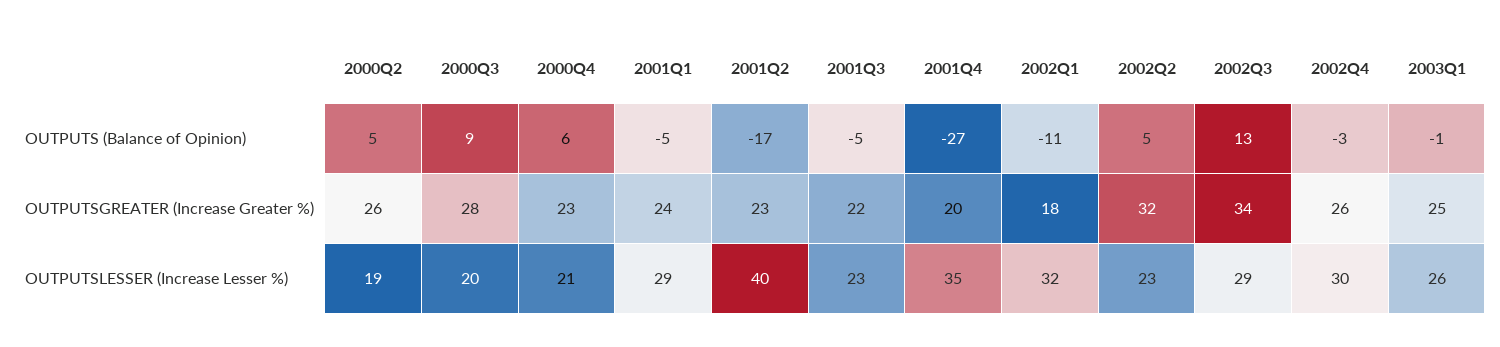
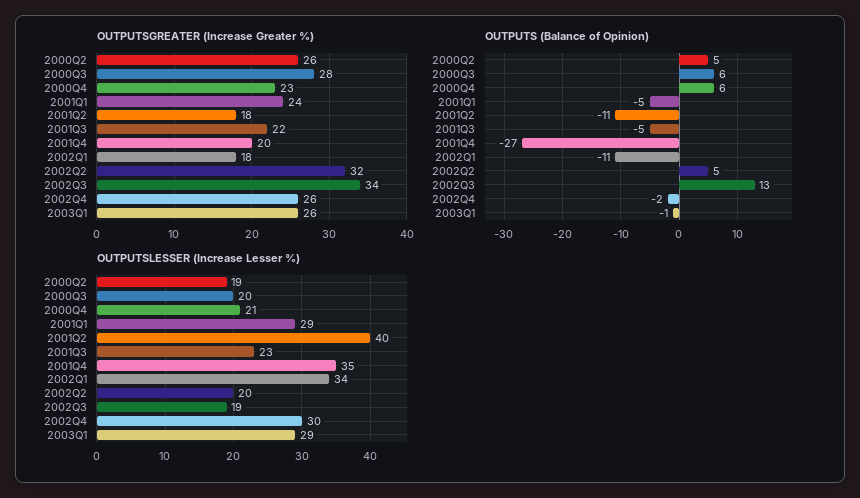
  {
    "OUTPUTS (Balance of Opinion)": {
      "2000Q2": 5,
-     "2000Q3": 9,
+     "2000Q3": 6,
      "2000Q4": 6,
      "2001Q1": -5,
-     "2001Q2": -17,
+     "2001Q2": -11,
      "2001Q3": -5,
      "2001Q4": -27,
      "2002Q1": -11,
      "2002Q2": 5,
      "2002Q3": 13,
-     "2002Q4": -3,
+     "2002Q4": -2,
      "2003Q1": -1
    },
    "OUTPUTSGREATER (Increase Greater %)": {
      "2000Q2": 26,
      "2000Q3": 28,
      "2000Q4": 23,
      "2001Q1": 24,
-     "2001Q2": 23,
+     "2001Q2": 18,
      "2001Q3": 22,
      "2001Q4": 20,
      "2002Q1": 18,
      "2002Q2": 32,
      "2002Q3": 34,
      "2002Q4": 26,
-     "2003Q1": 25
+     "2003Q1": 26
    },
    "OUTPUTSLESSER (Increase Lesser %)": {
      "2000Q2": 19,
      "2000Q3": 20,
      "2000Q4": 21,
      "2001Q1": 29,
      "2001Q2": 40,
      "2001Q3": 23,
      "2001Q4": 35,
-     "2002Q1": 32,
+     "2002Q1": 34,
-     "2002Q2": 23,
+     "2002Q2": 20,
-     "2002Q3": 29,
+     "2002Q3": 19,
      "2002Q4": 30,
-     "2003Q1": 26
+     "2003Q1": 29
    }
  }

